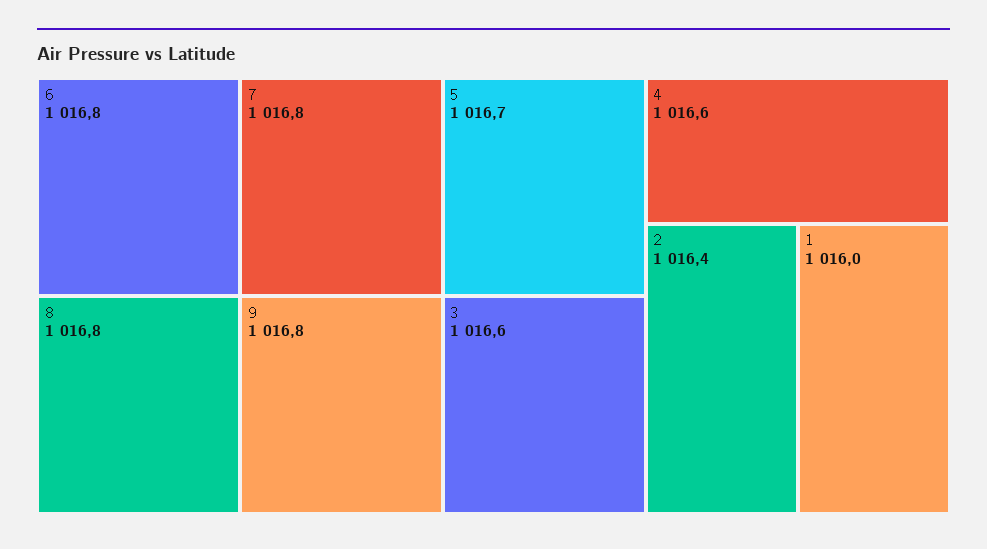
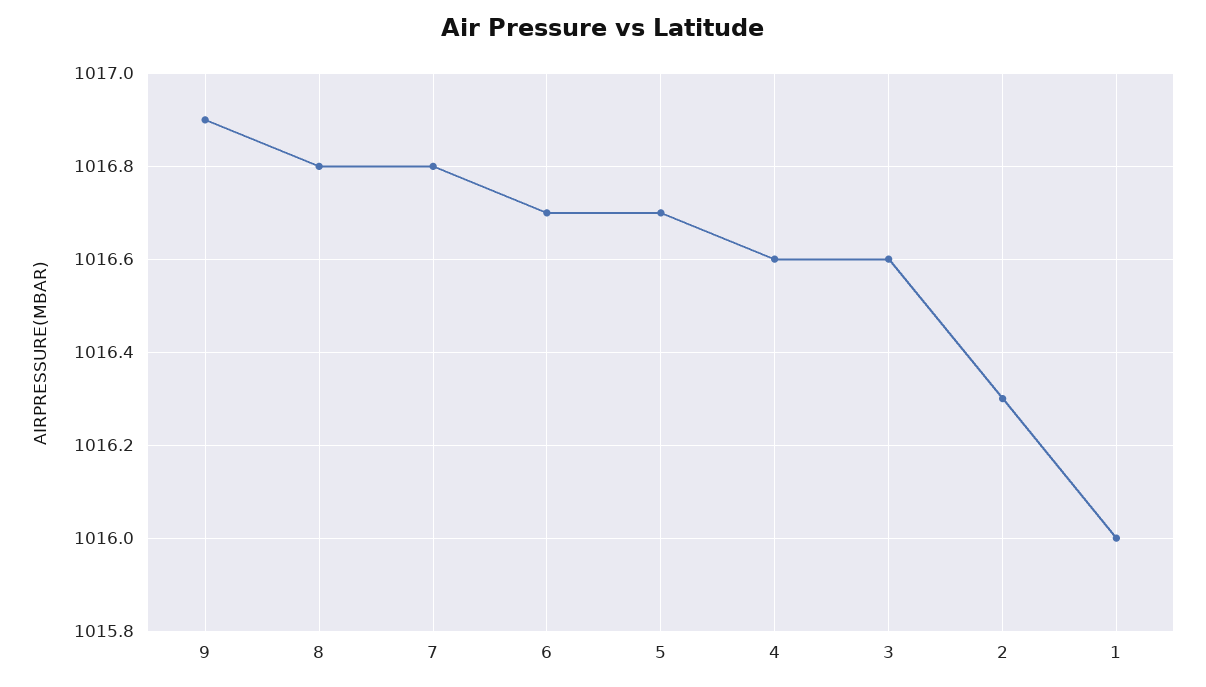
  {
-   "6": 1016.8,
+   "6": 1016.7,
    "7": 1016.8,
    "8": 1016.8,
-   "9": 1016.8,
+   "9": 1016.9,
    "5": 1016.7,
    "3": 1016.6,
    "4": 1016.6,
-   "2": 1016.4,
+   "2": 1016.3,
    "1": 1016
  }

